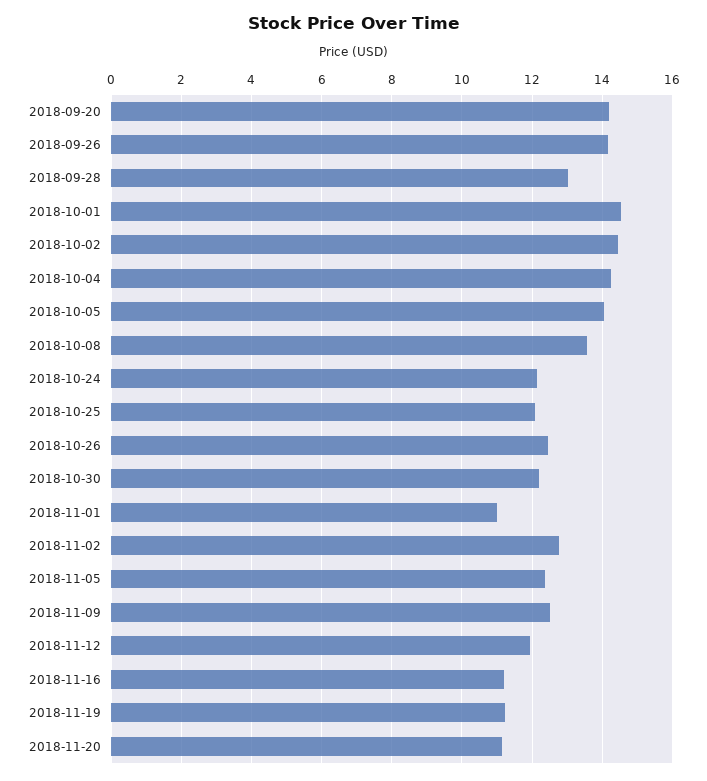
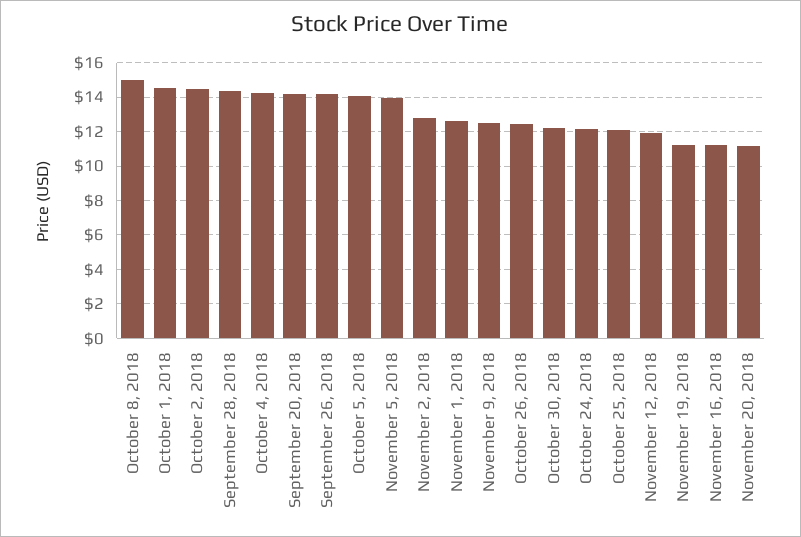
  {
    "2018-09-20": 14.2,
    "2018-09-26": 14.2,
-   "2018-09-28": 13,
+   "2018-09-28": 14.5,
    "2018-10-01": 14.6,
    "2018-10-02": 14.4,
    "2018-10-04": 14.2,
    "2018-10-05": 14,
-   "2018-10-08": 13.6,
+   "2018-10-08": 15,
    "2018-10-24": 12.2,
    "2018-10-25": 12,
    "2018-10-26": 12.4,
    "2018-10-30": 12.2,
-   "2018-11-01": 11,
+   "2018-11-01": 12.5,
    "2018-11-02": 12.8,
-   "2018-11-05": 12.4,
+   "2018-11-05": 14,
    "2018-11-09": 12.6,
    "2018-11-12": 12,
    "2018-11-16": 11.2,
    "2018-11-19": 11.2,
    "2018-11-20": 11.2
  }

